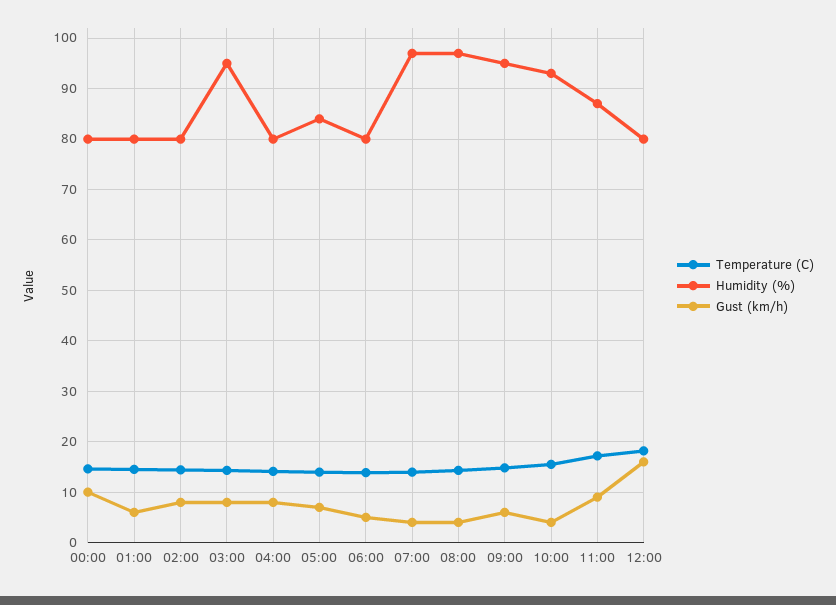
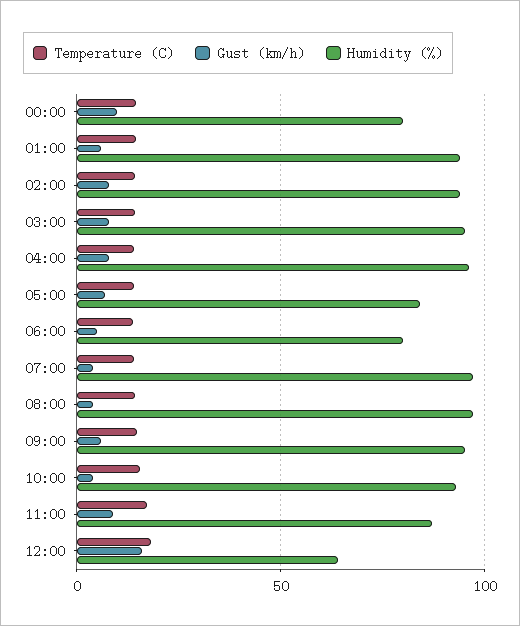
  {
    "Temperature (C)": {
      "00:00": 14,
      "01:00": 14,
      "02:00": 14,
      "03:00": 14,
      "04:00": 14,
      "05:00": 14,
      "06:00": 14,
      "07:00": 14,
      "08:00": 14,
      "09:00": 14,
      "10:00": 16,
      "11:00": 18,
      "12:00": 18
    },
    "Humidity (%)": {
      "00:00": 80,
-     "01:00": 80,
+     "01:00": 95,
-     "02:00": 80,
+     "02:00": 95,
      "03:00": 96,
-     "04:00": 80,
+     "04:00": 95,
      "05:00": 84,
      "06:00": 80,
      "07:00": 98,
      "08:00": 98,
      "09:00": 96,
      "10:00": 94,
      "11:00": 88,
-     "12:00": 80
+     "12:00": 65
    },
    "Gust (km/h)": {
      "00:00": 10,
      "01:00": 6,
      "02:00": 8,
      "03:00": 8,
      "04:00": 8,
      "05:00": 8,
      "06:00": 6,
      "07:00": 4,
      "08:00": 4,
      "09:00": 6,
      "10:00": 4,
      "11:00": 10,
      "12:00": 16
    }
  }

